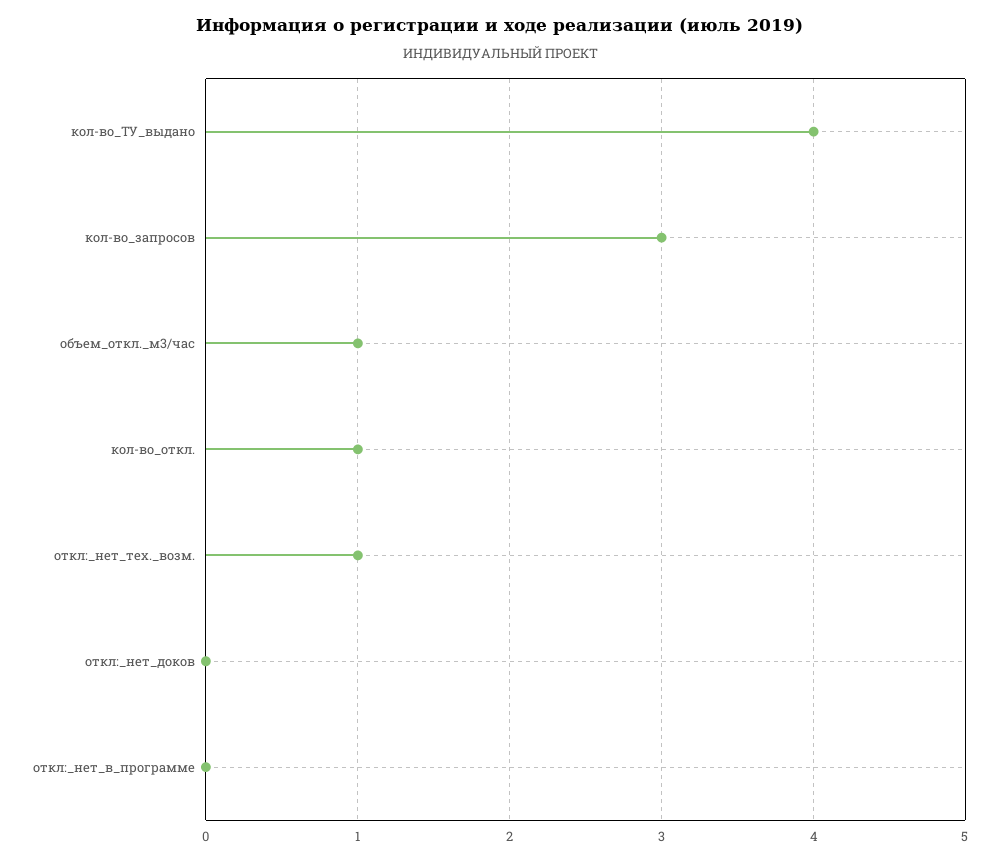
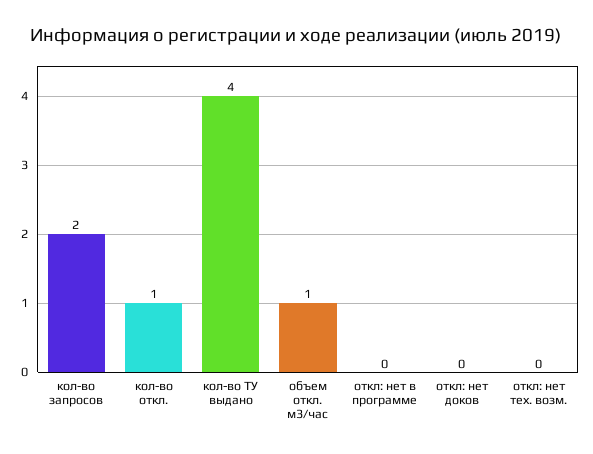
  {
    "кол-во_ТУ_выдано": 4,
-   "кол-во_запросов": 3,
+   "кол-во_запросов": 2,
    "объем_откл._м3/час": 1,
    "кол-во_откл.": 1,
-   "откл:_нет_тех._возм.": 1,
+   "откл:_нет_тех._возм.": 0,
    "откл:_нет_доков": 0,
    "откл:_нет_в_программе": 0
  }

